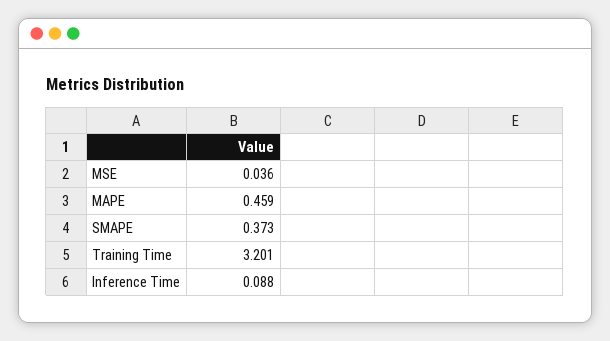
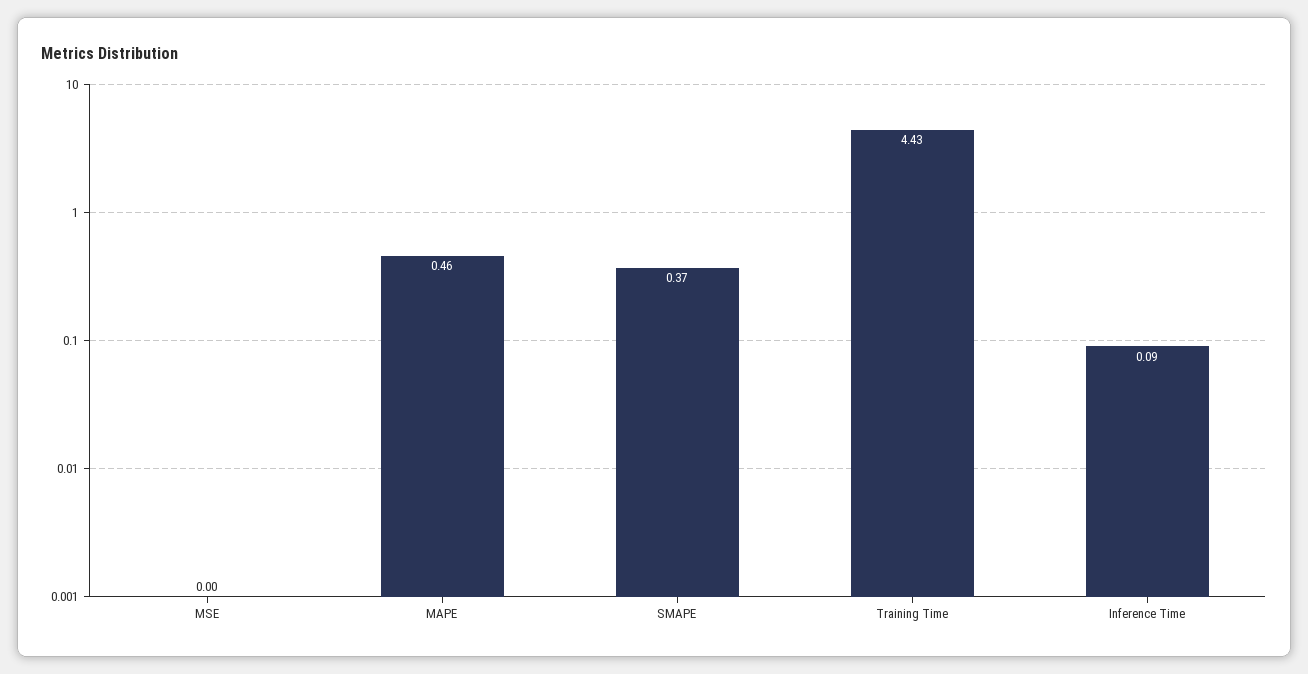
  {
-   "MSE": 0.036,
+   "MSE": 0,
    "MAPE": 0.459,
    "SMAPE": 0.373,
-   "Training Time": 3.201,
+   "Training Time": 4.43,
    "Inference Time": 0.088
  }

